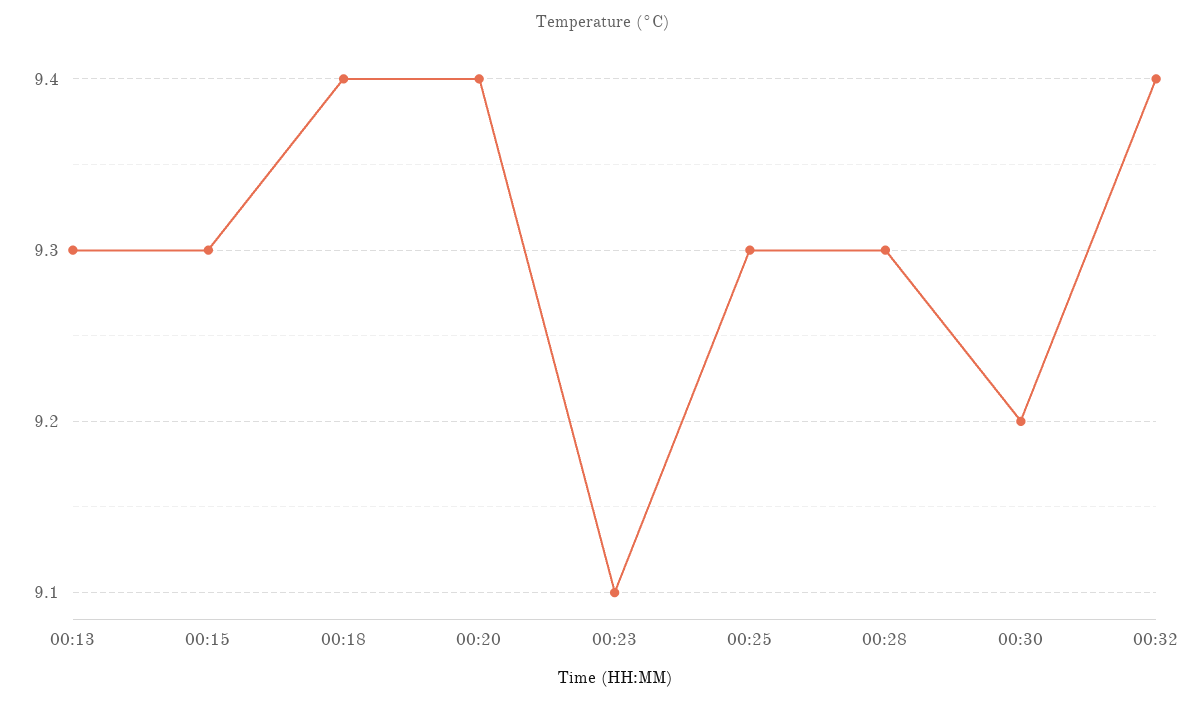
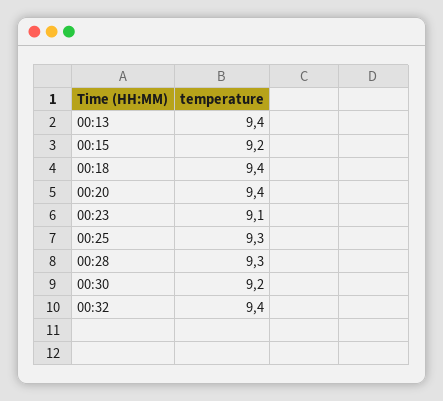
  {
-   "00:13": 9.3,
+   "00:13": 9.4,
-   "00:15": 9.3,
+   "00:15": 9.2,
    "00:18": 9.4,
    "00:20": 9.4,
    "00:23": 9.1,
    "00:25": 9.3,
    "00:28": 9.3,
    "00:30": 9.2,
    "00:32": 9.4
  }

